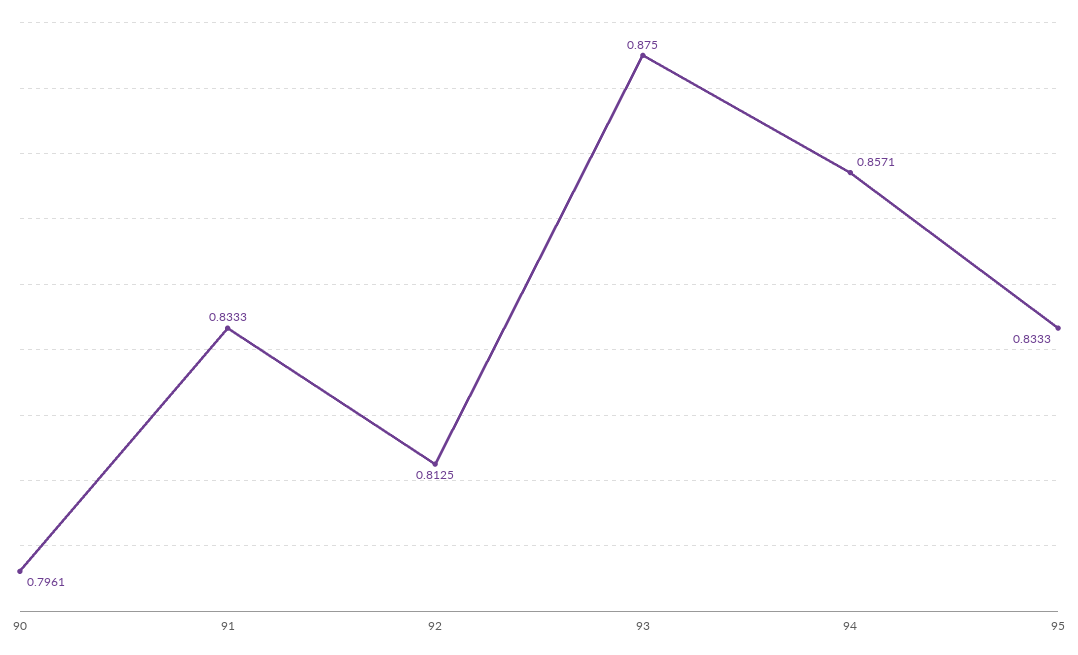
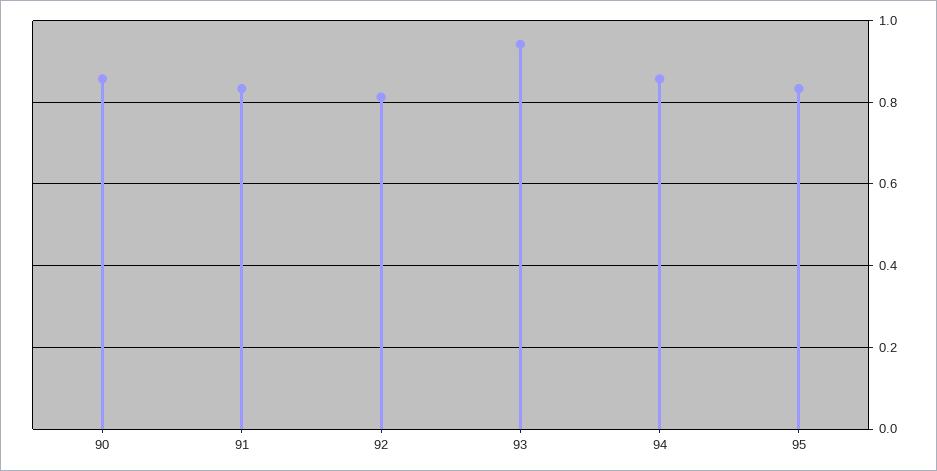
  {
-   "90": 0.7961,
+   "90": 0.86,
    "91": 0.8333,
    "92": 0.8125,
-   "93": 0.875,
+   "93": 0.94,
    "94": 0.8571,
    "95": 0.8333
  }

